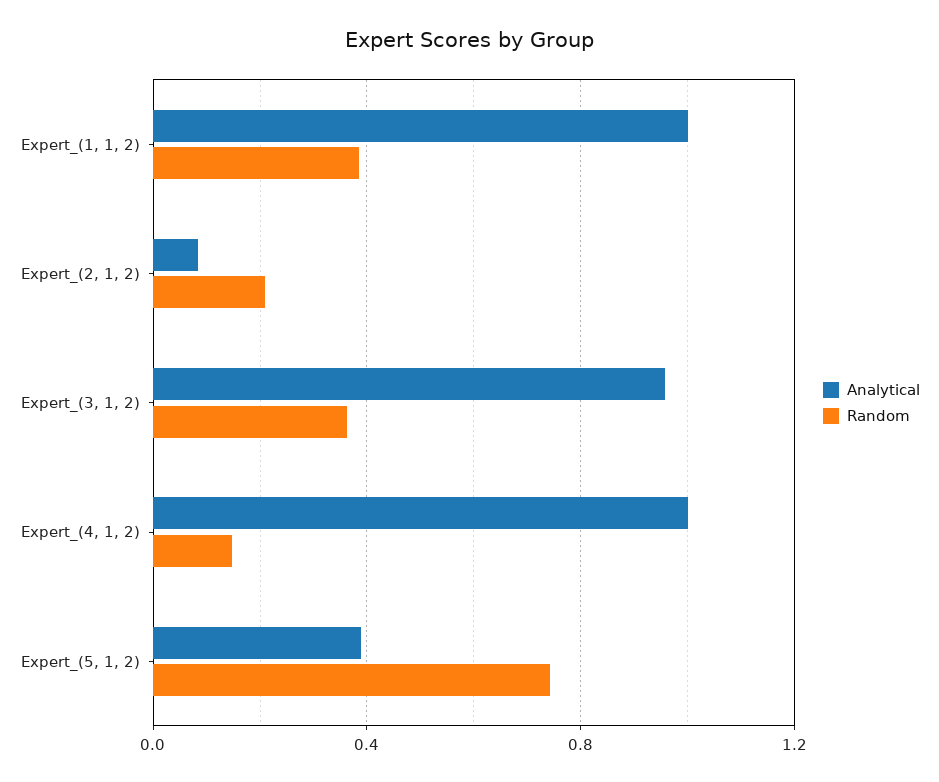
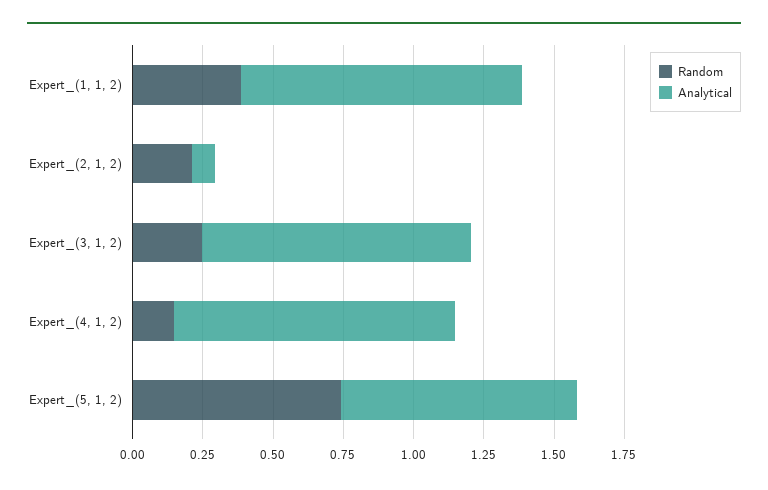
  {
    "Analytical": {
      "Expert_(1, 1, 2)": 1,
      "Expert_(2, 1, 2)": 0.1,
      "Expert_(3, 1, 2)": 0.95,
      "Expert_(4, 1, 2)": 1,
-     "Expert_(5, 1, 2)": 0.4
+     "Expert_(5, 1, 2)": 0.85
    },
    "Random": {
      "Expert_(1, 1, 2)": 0.4,
      "Expert_(2, 1, 2)": 0.2,
-     "Expert_(3, 1, 2)": 0.35,
+     "Expert_(3, 1, 2)": 0.25,
      "Expert_(4, 1, 2)": 0.15,
      "Expert_(5, 1, 2)": 0.75
    }
  }

